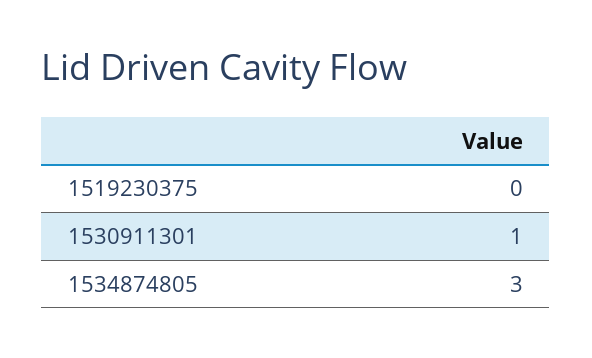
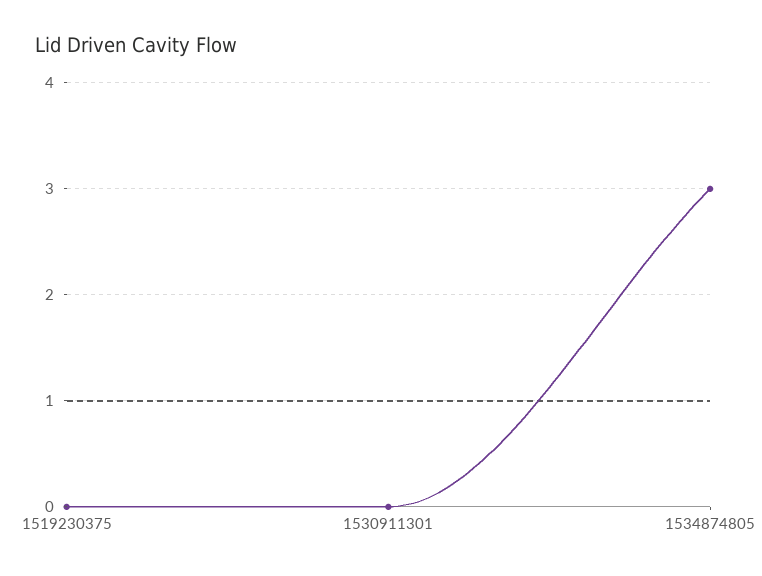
  {
    "1519230375": 0,
-   "1530911301": 1,
+   "1530911301": 0,
    "1534874805": 3
  }

